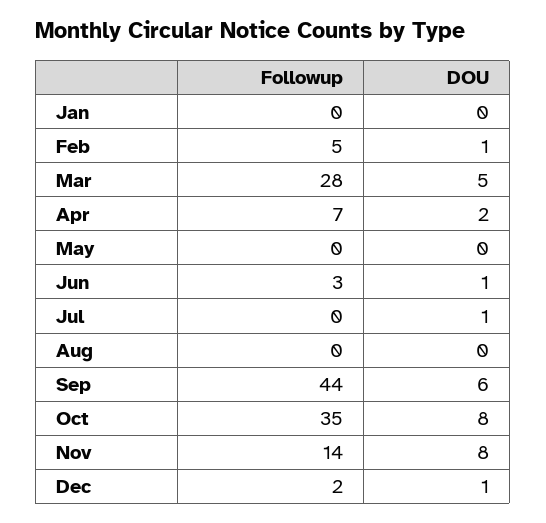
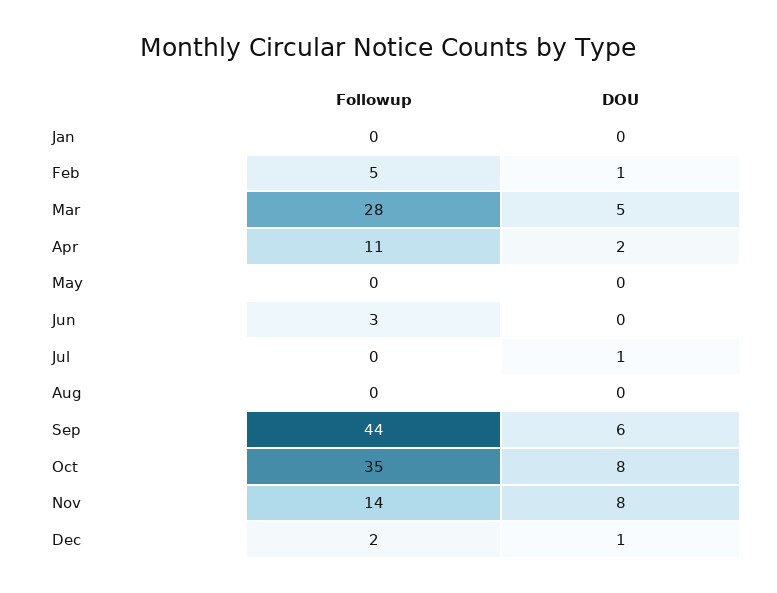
  {
    "Followup": {
      "Jan": 0,
      "Feb": 5,
      "Mar": 28,
-     "Apr": 7,
+     "Apr": 11,
      "May": 0,
      "Jun": 3,
      "Jul": 0,
      "Aug": 0,
      "Sep": 44,
      "Oct": 35,
      "Nov": 14,
      "Dec": 2
    },
    "DOU": {
      "Jan": 0,
      "Feb": 1,
      "Mar": 5,
      "Apr": 2,
      "May": 0,
-     "Jun": 1,
+     "Jun": 0,
      "Jul": 1,
      "Aug": 0,
      "Sep": 6,
      "Oct": 8,
      "Nov": 8,
      "Dec": 1
    }
  }

